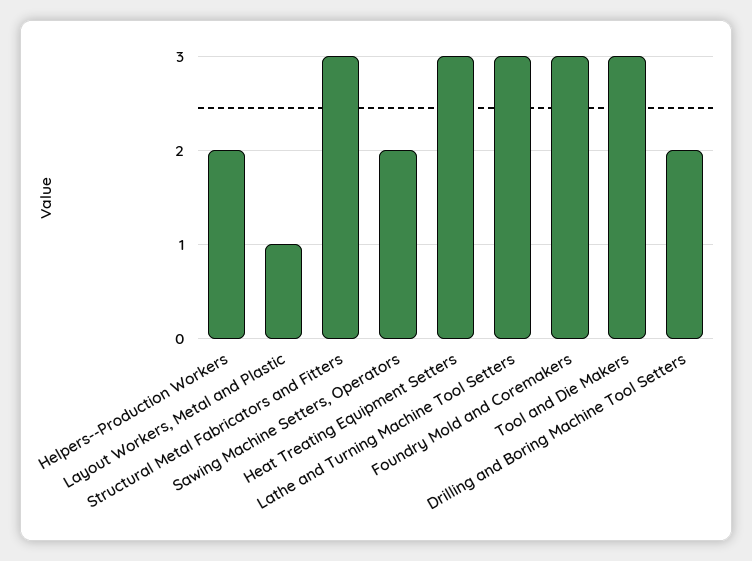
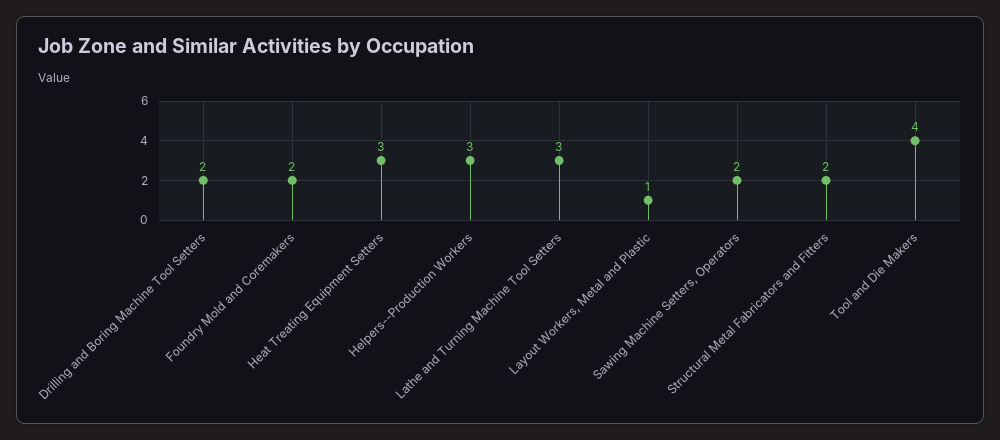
  {
-   "Helpers--Production Workers": 2,
+   "Helpers--Production Workers": 3,
    "Layout Workers, Metal and Plastic": 1,
-   "Structural Metal Fabricators and Fitters": 3,
+   "Structural Metal Fabricators and Fitters": 2,
    "Sawing Machine Setters, Operators": 2,
    "Heat Treating Equipment Setters": 3,
    "Lathe and Turning Machine Tool Setters": 3,
-   "Foundry Mold and Coremakers": 3,
+   "Foundry Mold and Coremakers": 2,
-   "Tool and Die Makers": 3,
+   "Tool and Die Makers": 4,
    "Drilling and Boring Machine Tool Setters": 2
  }

